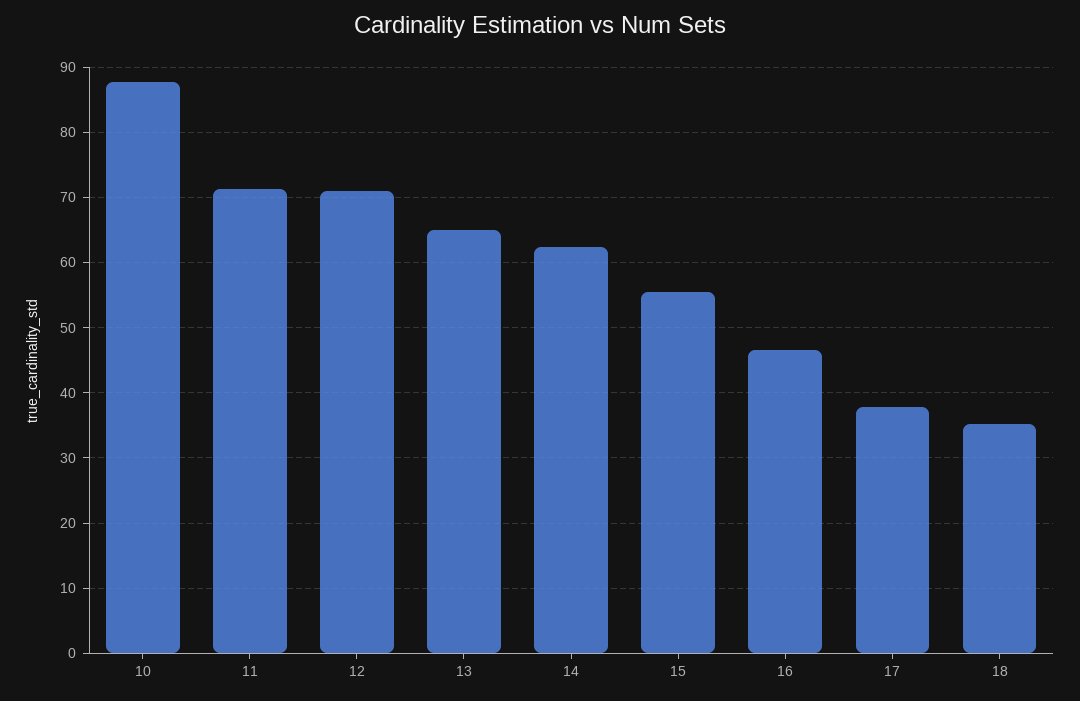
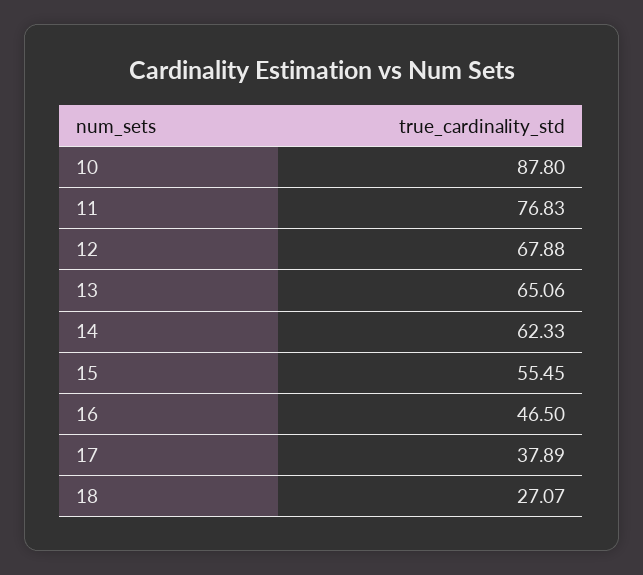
  {
    "10": 87.8,
-   "11": 71,
+   "11": 76.83,
-   "12": 71,
+   "12": 67.88,
    "13": 65.06,
    "14": 62.33,
    "15": 55.45,
    "16": 46.5,
    "17": 37.89,
-   "18": 35
+   "18": 27.07
  }

